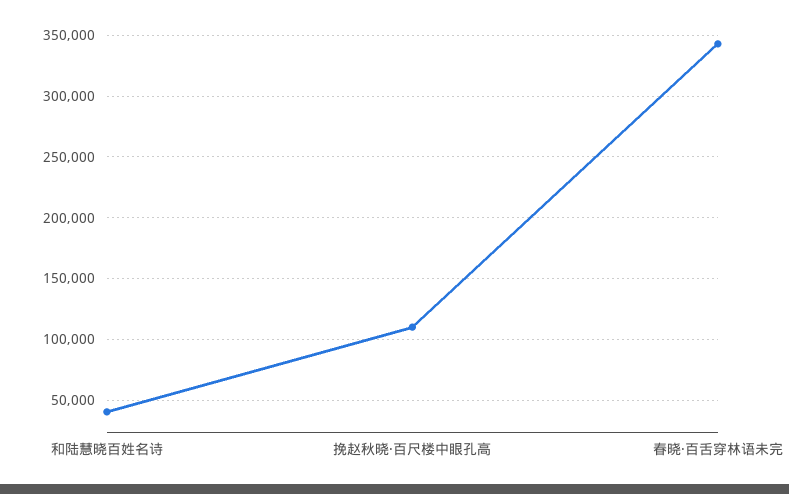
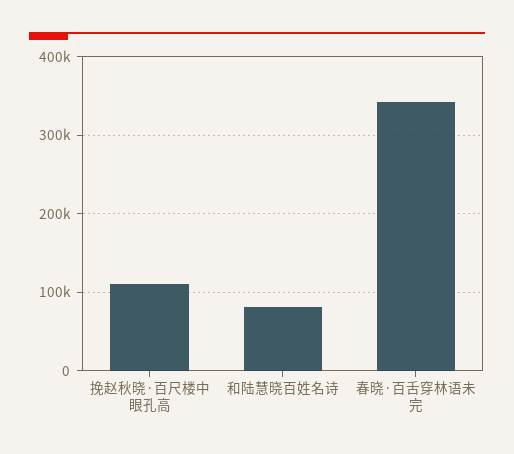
  {
-   "和陆慧晓百姓名诗": 40000,
+   "和陆慧晓百姓名诗": 80000,
    "挽赵秋晓·百尺楼中眼孔高": 110000,
    "春晓·百舌穿林语未完": 345000
  }

